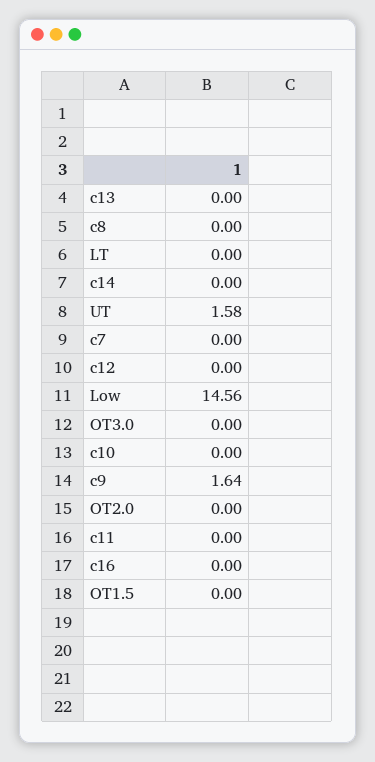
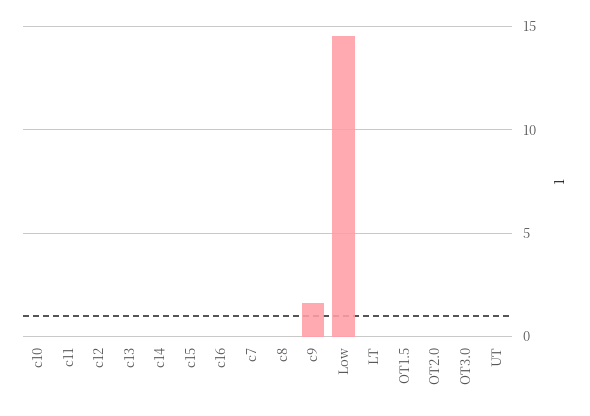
  {
    "c13": 0,
    "c8": 0,
    "LT": 0,
    "c14": 0,
-   "UT": 1.58,
+   "UT": 0,
    "c7": 0,
    "c12": 0,
    "Low": 14.56,
    "OT3.0": 0,
    "c10": 0,
    "c9": 1.64,
    "OT2.0": 0,
    "c11": 0,
    "c16": 0,
-   "OT1.5": 0
+   "OT1.5": 0,
+   "c15": 0
  }

